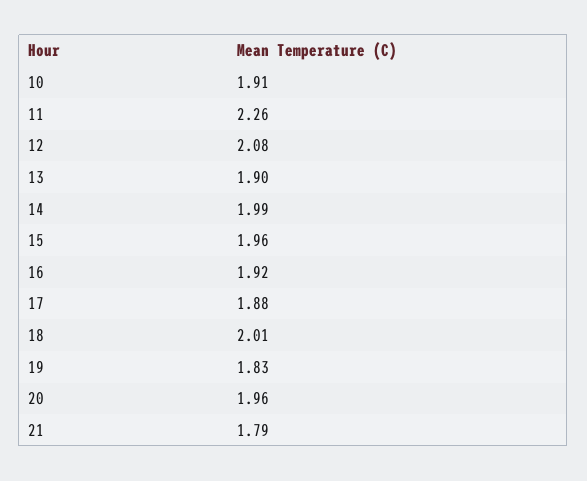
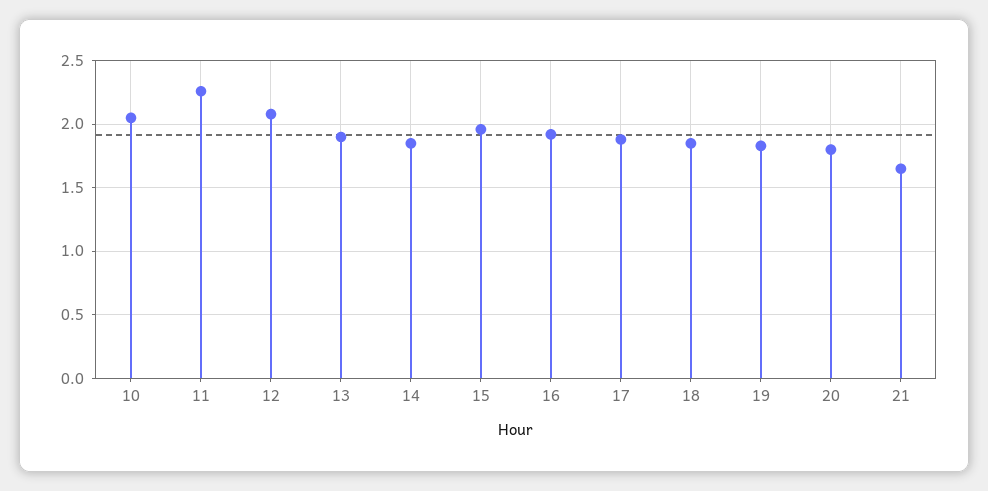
  {
-   "10": 1.91,
+   "10": 2.05,
    "11": 2.26,
    "12": 2.08,
    "13": 1.9,
-   "14": 1.99,
+   "14": 1.85,
    "15": 1.96,
    "16": 1.92,
    "17": 1.88,
-   "18": 2.01,
+   "18": 1.85,
    "19": 1.83,
-   "20": 1.96,
+   "20": 1.8,
-   "21": 1.79
+   "21": 1.65
  }

